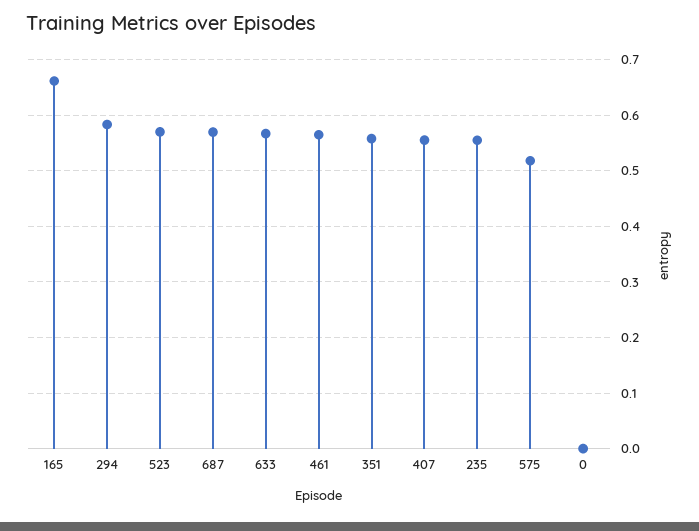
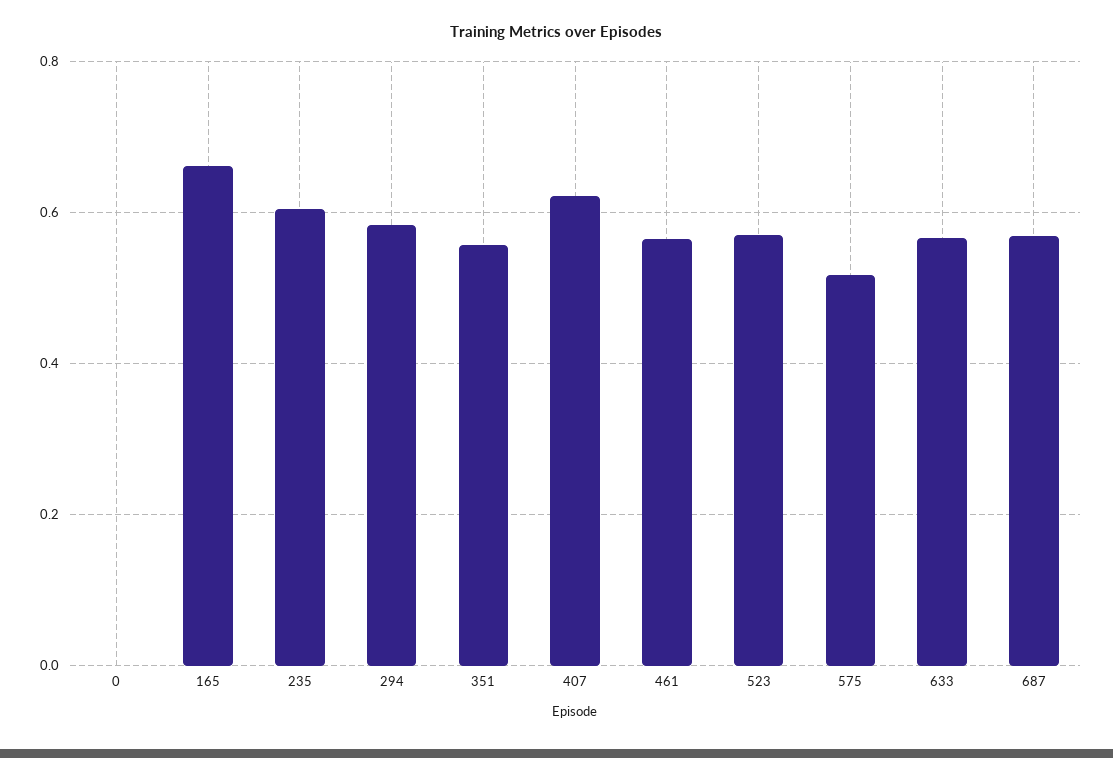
  {
    "165": 0.66,
    "294": 0.58,
    "523": 0.58,
    "687": 0.56,
    "633": 0.56,
    "461": 0.56,
    "351": 0.56,
-   "407": 0.56,
+   "407": 0.62,
-   "235": 0.56,
+   "235": 0.6,
    "575": 0.52,
    "0": 0
  }

